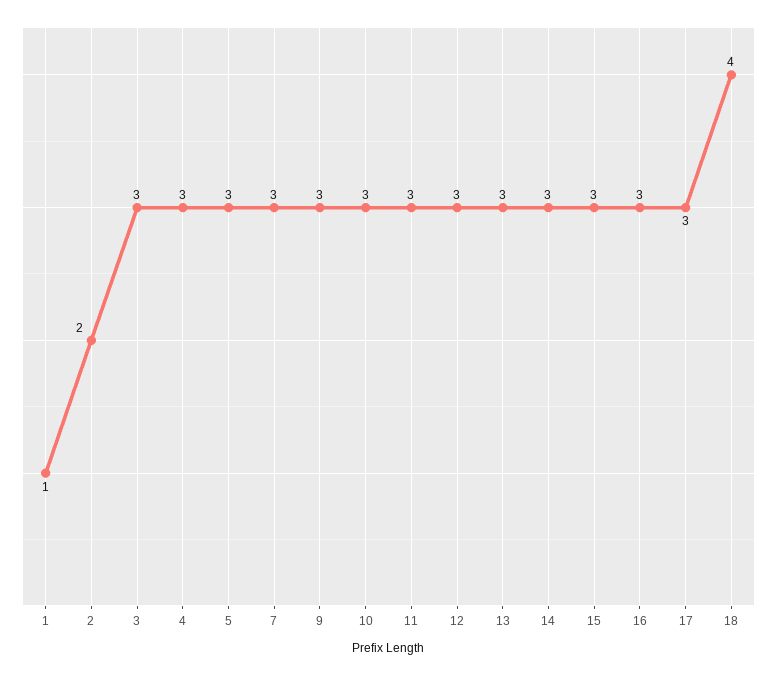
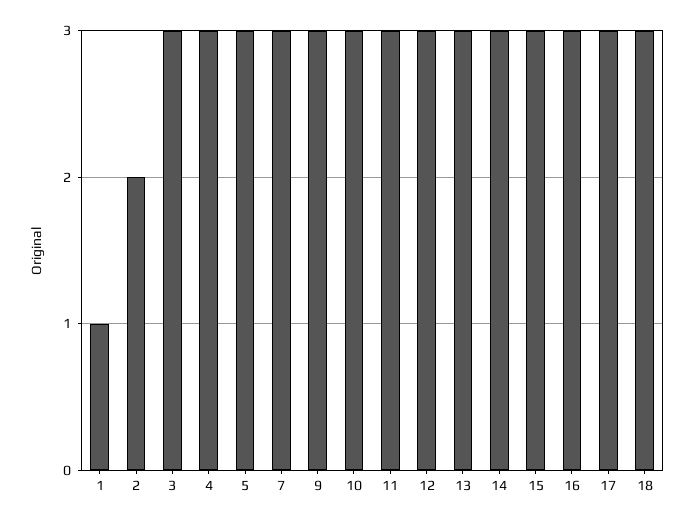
  {
    "1": 1,
    "2": 2,
    "3": 3,
    "4": 3,
    "5": 3,
    "7": 3,
    "9": 3,
    "10": 3,
    "11": 3,
    "12": 3,
    "13": 3,
    "14": 3,
    "15": 3,
    "16": 3,
    "17": 3,
-   "18": 4
+   "18": 3
  }

